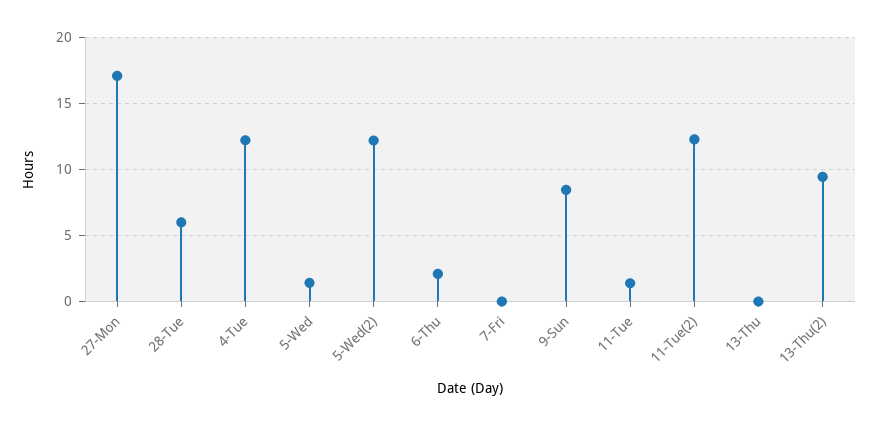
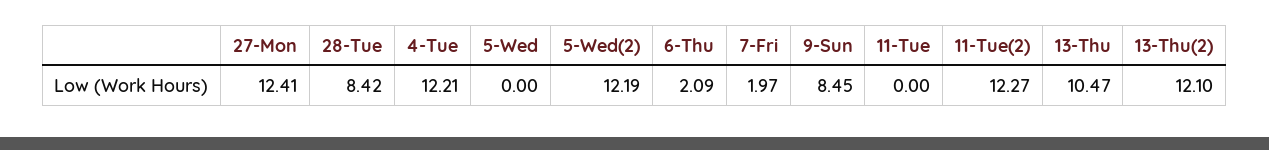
  {
-   "27-Mon": 17,
+   "27-Mon": 12.41,
-   "28-Tue": 6,
+   "28-Tue": 8.42,
    "4-Tue": 12.21,
-   "5-Wed": 1.5,
+   "5-Wed": 0,
    "5-Wed(2)": 12.19,
    "6-Thu": 2.09,
-   "7-Fri": 0,
+   "7-Fri": 1.97,
    "9-Sun": 8.45,
-   "11-Tue": 1.5,
+   "11-Tue": 0,
    "11-Tue(2)": 12.27,
-   "13-Thu": 0,
+   "13-Thu": 10.47,
-   "13-Thu(2)": 9.5
+   "13-Thu(2)": 12.1
  }

